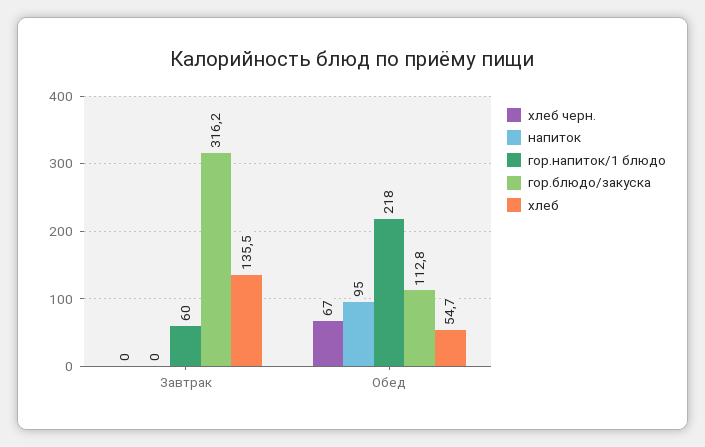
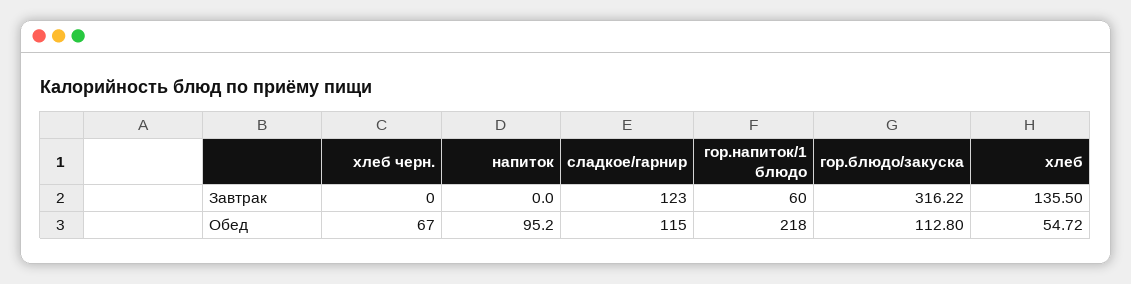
  {
    "хлеб черн.": {
      "Завтрак": 0,
      "Обед": 67
    },
    "напиток": {
      "Завтрак": 0,
      "Обед": 95.2
    },
    "гор.напиток/1 блюдо": {
      "Завтрак": 60,
      "Обед": 218
    },
    "гор.блюдо/закуска": {
      "Завтрак": 316.22,
      "Обед": 112.8
    },
    "хлеб": {
      "Завтрак": 135.5,
      "Обед": 54.72
-   }
+   },
+   "сладкое/гарнир": {
+     "Завтрак": 123,
+     "Обед": 115
+   }
  }

